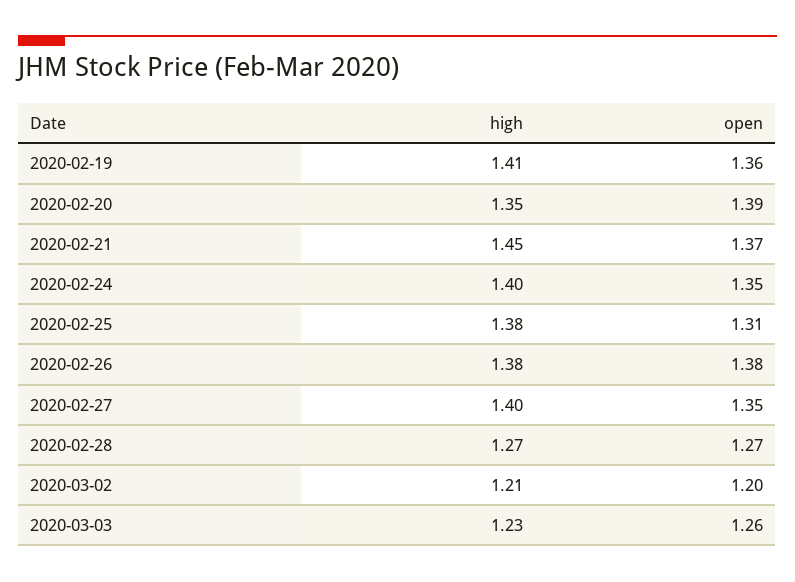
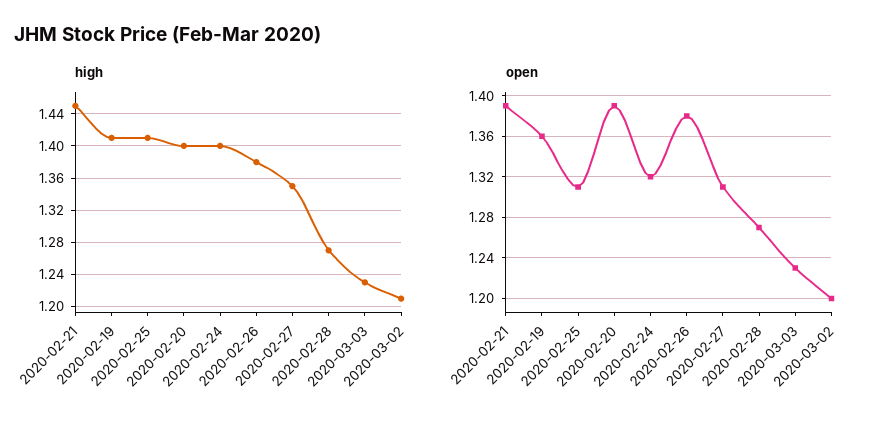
  {
    "high": {
      "2020-02-19": 1.41,
-     "2020-02-20": 1.35,
+     "2020-02-20": 1.4,
      "2020-02-21": 1.45,
      "2020-02-24": 1.4,
-     "2020-02-25": 1.38,
+     "2020-02-25": 1.41,
      "2020-02-26": 1.38,
-     "2020-02-27": 1.4,
+     "2020-02-27": 1.35,
      "2020-02-28": 1.27,
      "2020-03-02": 1.21,
      "2020-03-03": 1.23
    },
    "open": {
      "2020-02-19": 1.36,
      "2020-02-20": 1.39,
-     "2020-02-21": 1.37,
+     "2020-02-21": 1.39,
-     "2020-02-24": 1.35,
+     "2020-02-24": 1.32,
      "2020-02-25": 1.31,
      "2020-02-26": 1.38,
-     "2020-02-27": 1.35,
+     "2020-02-27": 1.31,
      "2020-02-28": 1.27,
      "2020-03-02": 1.2,
-     "2020-03-03": 1.26
+     "2020-03-03": 1.23
    }
  }

